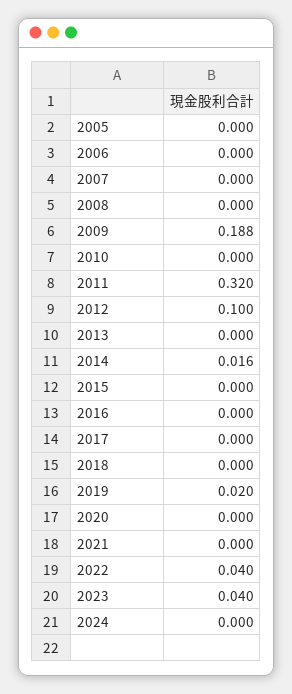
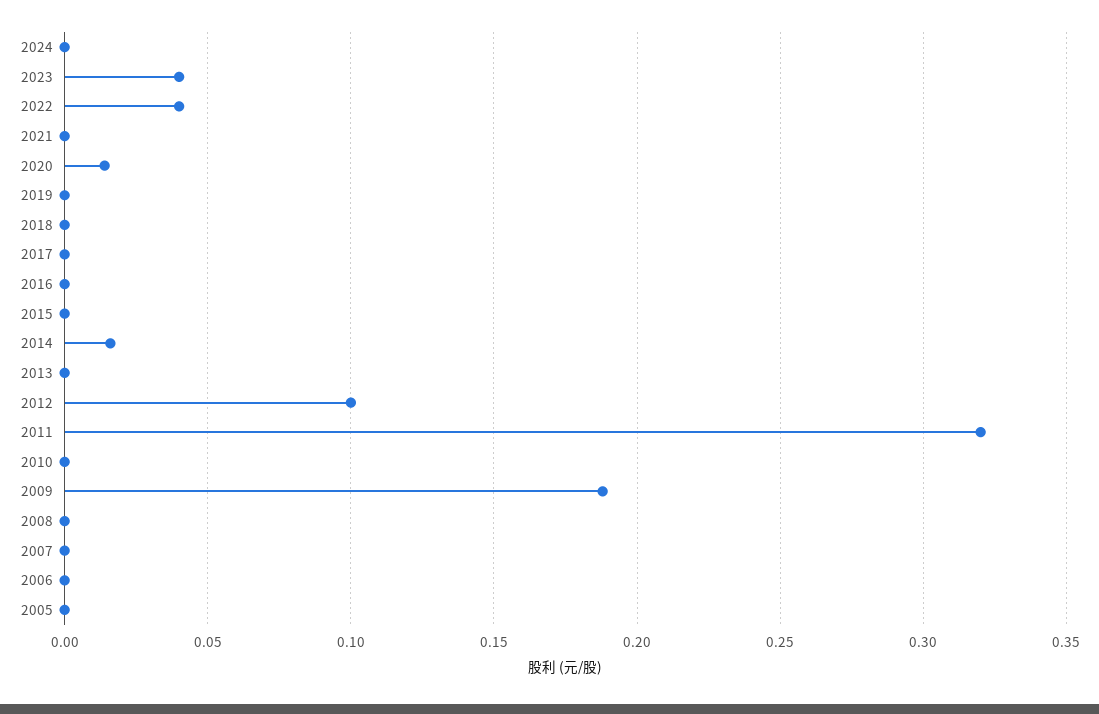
  {
    "2005": 0,
    "2006": 0,
    "2007": 0,
    "2008": 0,
    "2009": 0.188,
    "2010": 0,
    "2011": 0.32,
    "2012": 0.1,
    "2013": 0,
    "2014": 0.016,
    "2015": 0,
    "2016": 0,
    "2017": 0,
    "2018": 0,
-   "2019": 0.02,
+   "2019": 0,
-   "2020": 0,
+   "2020": 0.015,
    "2021": 0,
    "2022": 0.04,
    "2023": 0.04,
    "2024": 0
  }

